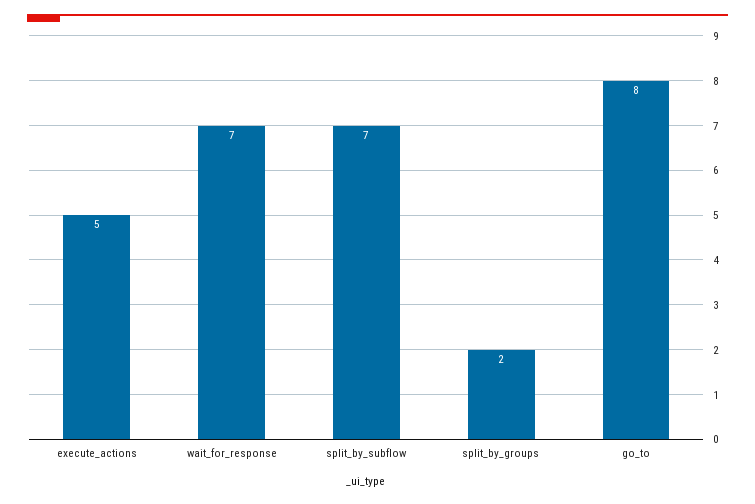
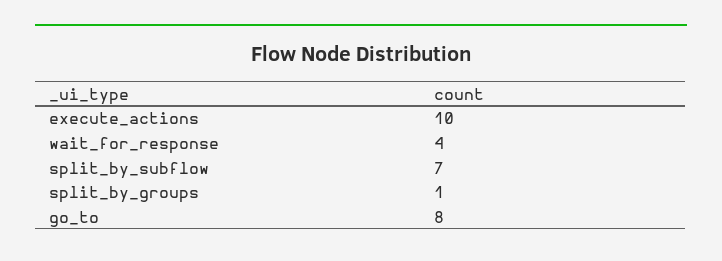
  {
-   "execute_actions": 5,
+   "execute_actions": 10,
-   "wait_for_response": 7,
+   "wait_for_response": 4,
    "split_by_subflow": 7,
-   "split_by_groups": 2,
+   "split_by_groups": 1,
    "go_to": 8
  }

